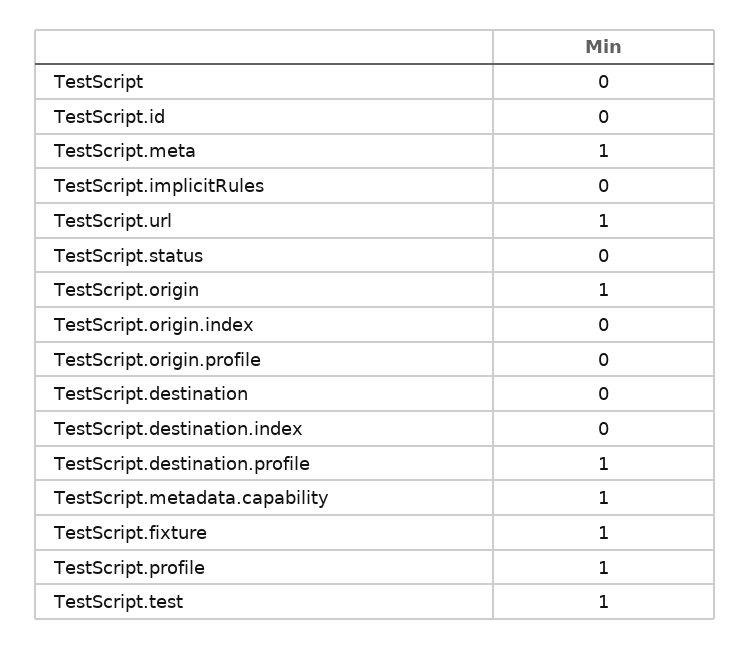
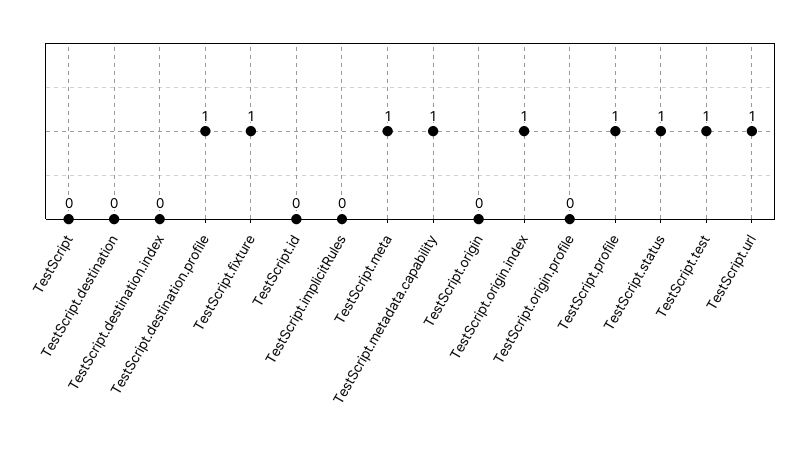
  {
    "TestScript": 0,
    "TestScript.id": 0,
    "TestScript.meta": 1,
    "TestScript.implicitRules": 0,
    "TestScript.url": 1,
-   "TestScript.status": 0,
+   "TestScript.status": 1,
-   "TestScript.origin": 1,
+   "TestScript.origin": 0,
-   "TestScript.origin.index": 0,
+   "TestScript.origin.index": 1,
    "TestScript.origin.profile": 0,
    "TestScript.destination": 0,
    "TestScript.destination.index": 0,
    "TestScript.destination.profile": 1,
    "TestScript.metadata.capability": 1,
    "TestScript.fixture": 1,
    "TestScript.profile": 1,
    "TestScript.test": 1
  }

